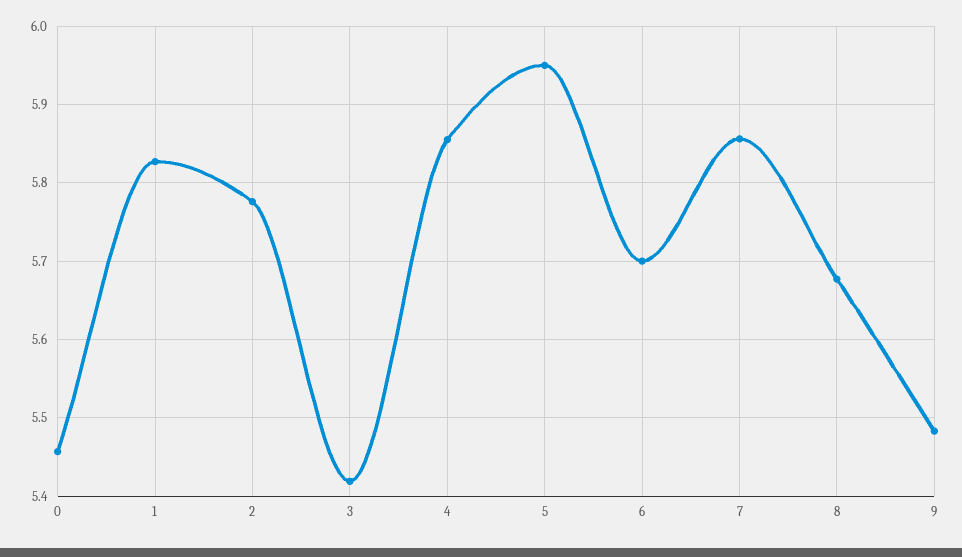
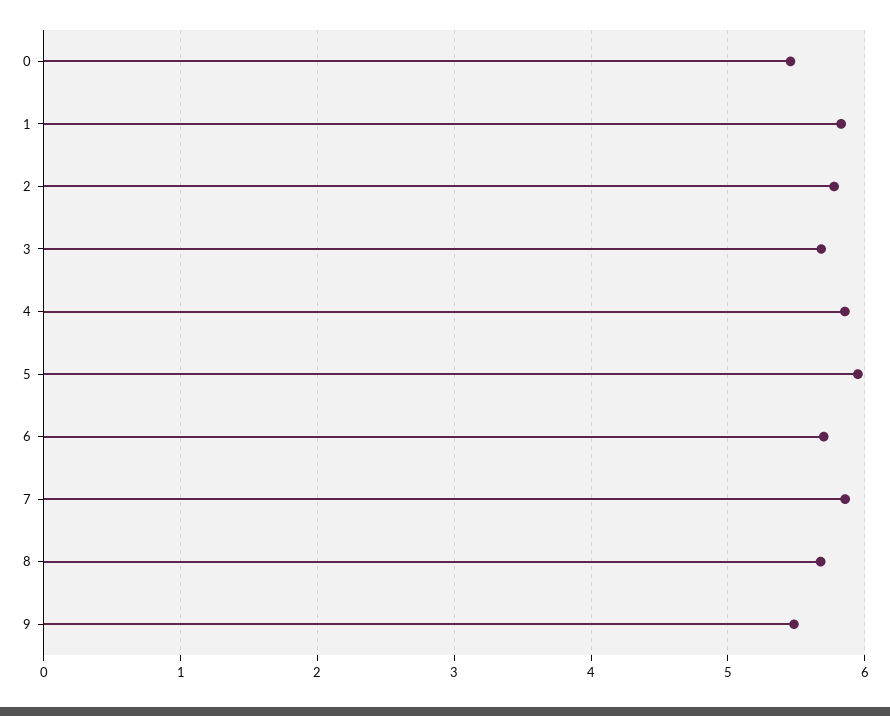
  {
    "0": 5.46,
    "1": 5.83,
    "2": 5.78,
-   "3": 5.42,
+   "3": 5.7,
    "4": 5.86,
    "5": 5.95,
    "6": 5.7,
    "7": 5.86,
    "8": 5.68,
    "9": 5.48
  }

